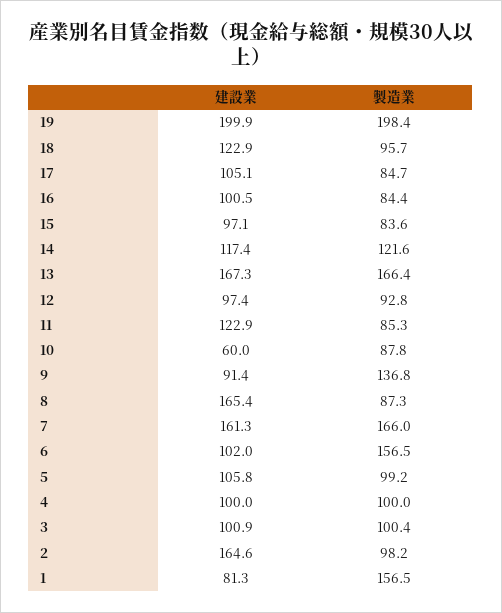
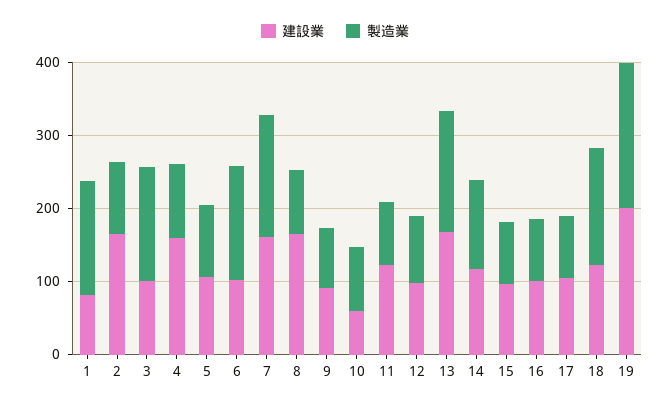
  {
    "建設業": {
      "19": 199.9,
      "18": 122.9,
      "17": 105.1,
      "16": 100.5,
      "15": 97.1,
      "14": 117.4,
      "13": 167.3,
      "12": 97.4,
      "11": 122.9,
      "10": 60,
      "9": 91.4,
      "8": 165.4,
      "7": 161.3,
      "6": 102,
      "5": 105.8,
-     "4": 100,
+     "4": 160,
      "3": 100.9,
      "2": 164.6,
      "1": 81.3
    },
    "製造業": {
      "19": 198.4,
-     "18": 95.7,
+     "18": 160,
      "17": 84.7,
      "16": 84.4,
      "15": 83.6,
      "14": 121.6,
      "13": 166.4,
      "12": 92.8,
      "11": 85.3,
      "10": 87.8,
-     "9": 136.8,
+     "9": 80,
      "8": 87.3,
      "7": 166,
      "6": 156.5,
      "5": 99.2,
      "4": 100,
-     "3": 100.4,
+     "3": 160,
      "2": 98.2,
      "1": 156.5
    }
  }

